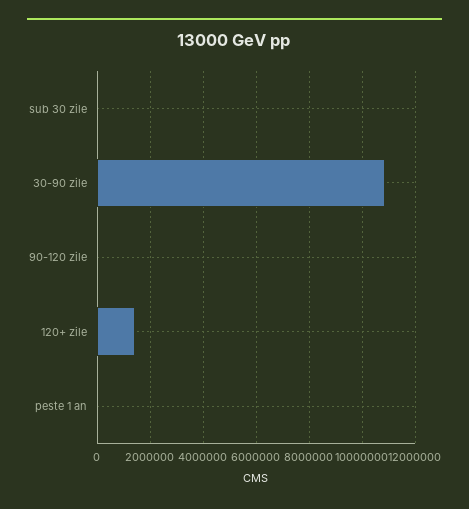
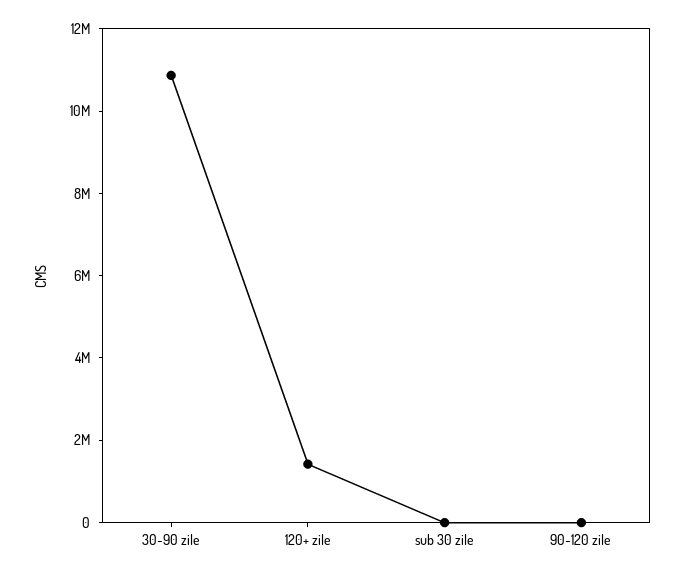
  {
    "sub 30 zile": 0,
    "30-90 zile": 10750000,
    "90-120 zile": 0,
-   "120+ zile": 1500000,
+   "120+ zile": 1500000
-   "peste 1 an": 0
  }

